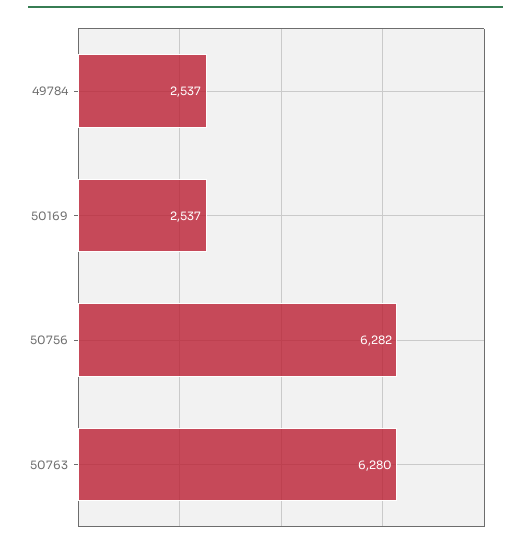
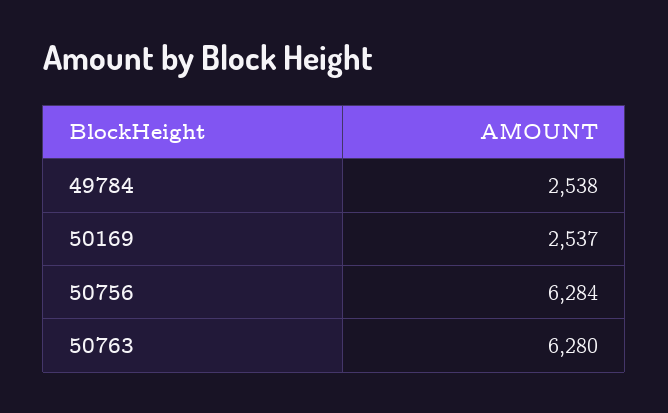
  {
-   "49784": 2537,
+   "49784": 2538,
    "50169": 2537,
-   "50756": 6282,
+   "50756": 6284,
    "50763": 6280
  }

